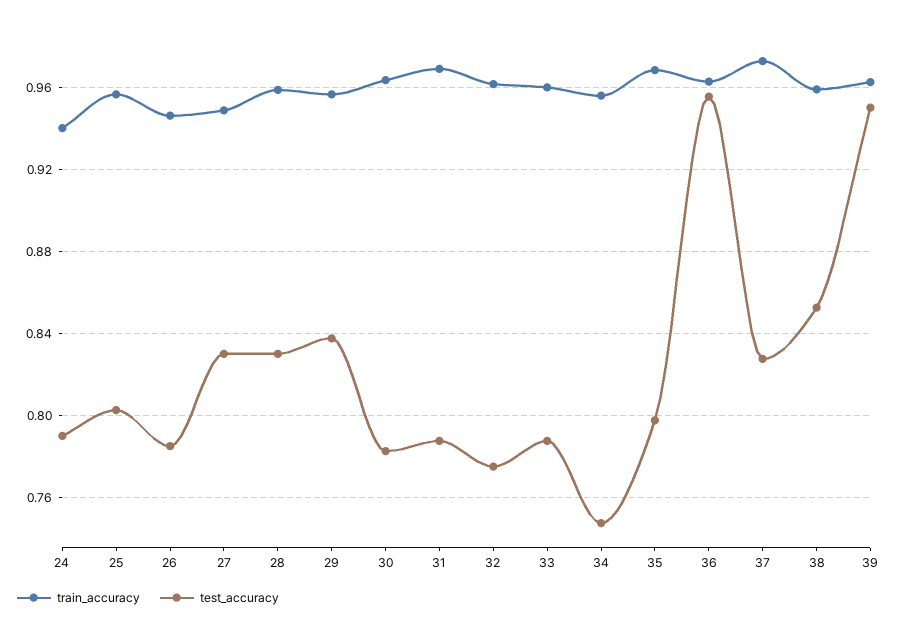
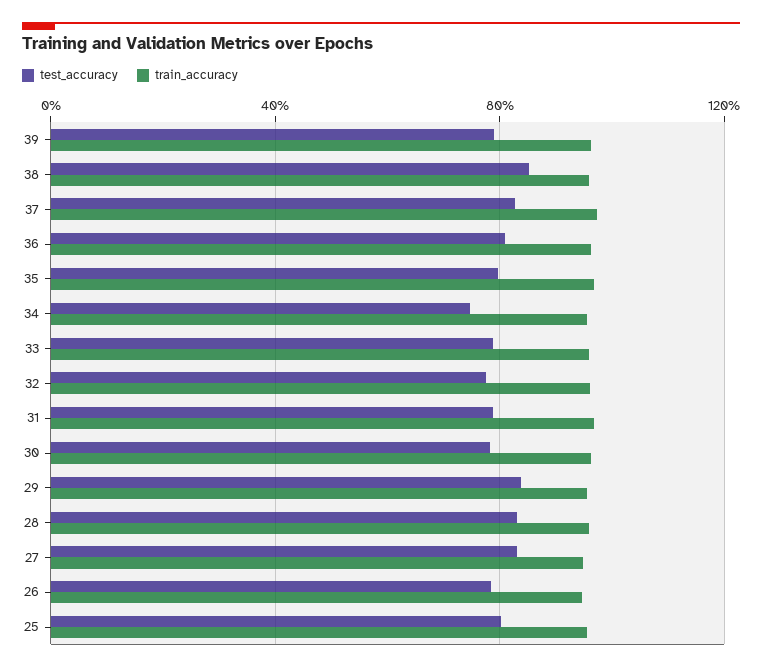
  {
    "train_accuracy": {
-     "24": 0.94,
      "25": 0.955,
      "26": 0.945,
      "27": 0.95,
      "28": 0.96,
      "29": 0.955,
      "30": 0.965,
      "31": 0.97,
      "32": 0.96,
      "33": 0.96,
      "34": 0.955,
      "35": 0.97,
      "36": 0.965,
      "37": 0.975,
      "38": 0.96,
      "39": 0.96
    },
    "test_accuracy": {
-     "24": 0.79,
      "25": 0.805,
      "26": 0.785,
      "27": 0.83,
      "28": 0.83,
      "29": 0.84,
      "30": 0.785,
      "31": 0.79,
      "32": 0.775,
      "33": 0.79,
      "34": 0.75,
      "35": 0.8,
-     "36": 0.955,
+     "36": 0.8,
      "37": 0.83,
      "38": 0.855,
-     "39": 0.95
+     "39": 0.8
    }
  }

